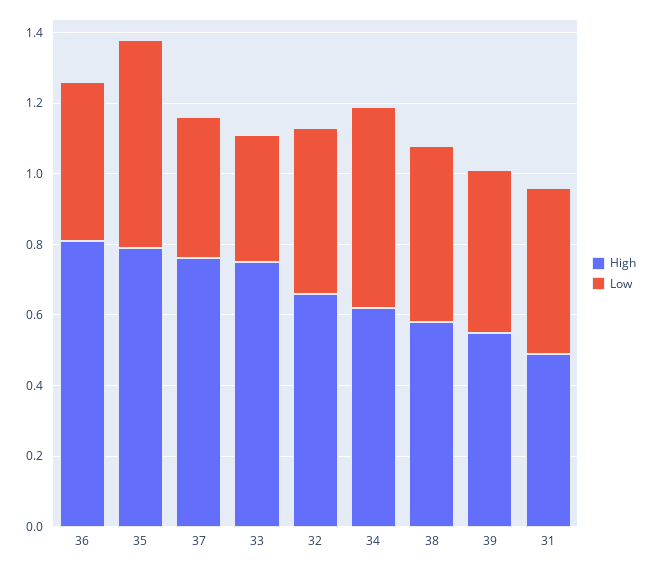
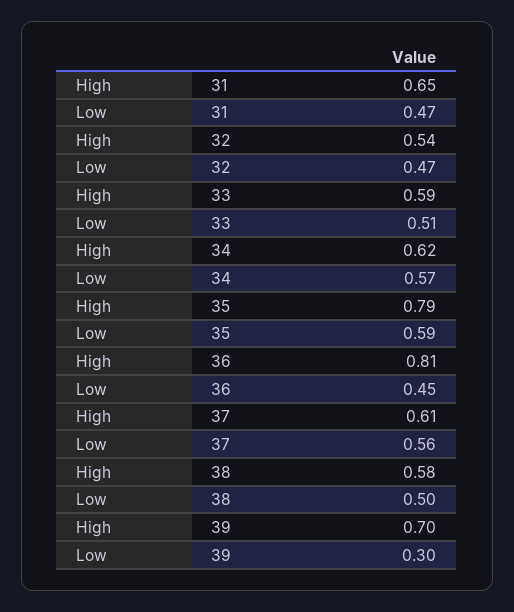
  {
    "High": {
      "36": 0.81,
      "35": 0.79,
-     "37": 0.75,
+     "37": 0.61,
-     "33": 0.75,
+     "33": 0.59,
-     "32": 0.65,
+     "32": 0.54,
      "34": 0.62,
      "38": 0.58,
-     "39": 0.55,
+     "39": 0.7,
-     "31": 0.5
+     "31": 0.65
    },
    "Low": {
      "36": 0.45,
      "35": 0.59,
-     "37": 0.4,
+     "37": 0.56,
-     "33": 0.35,
+     "33": 0.51,
      "32": 0.47,
      "34": 0.57,
      "38": 0.5,
-     "39": 0.45,
+     "39": 0.3,
      "31": 0.47
    }
  }

